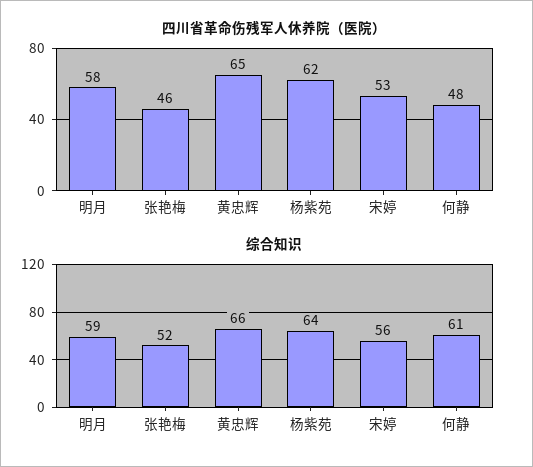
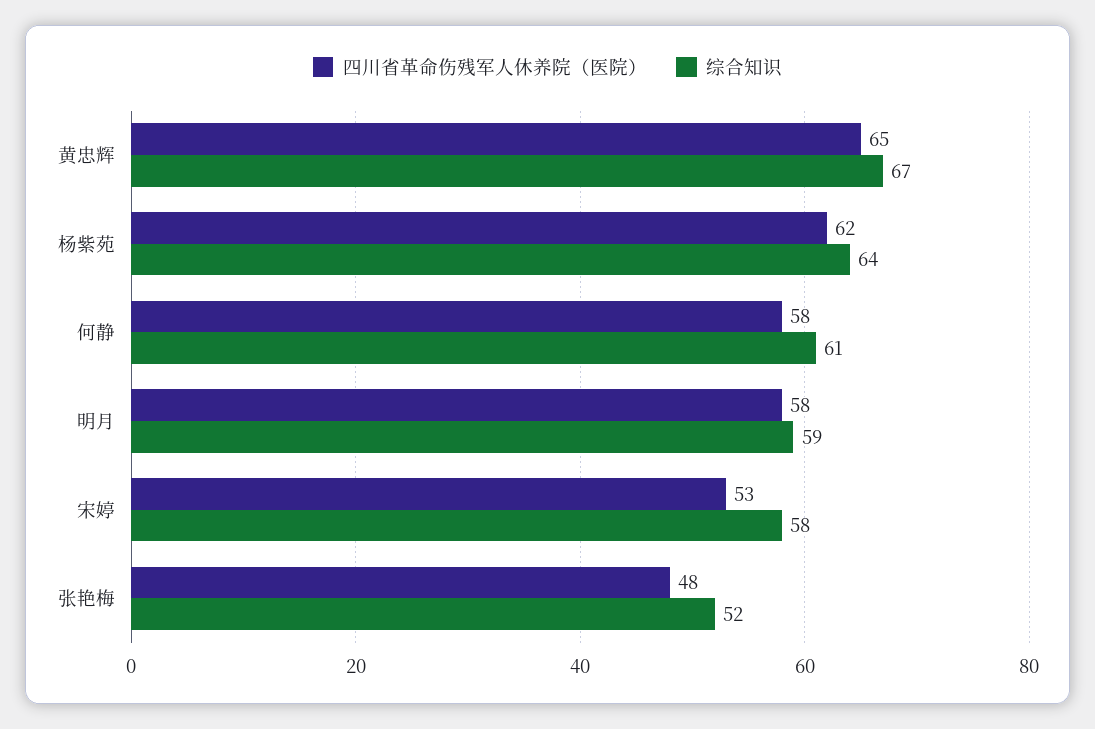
  {
    "四川省革命伤残军人休养院（医院）": {
      "明月": 58,
-     "张艳梅": 46,
+     "张艳梅": 48,
      "黄忠辉": 65,
      "杨紫苑": 62,
      "宋婷": 53,
-     "何静": 48
+     "何静": 58
    },
    "综合知识": {
      "明月": 59,
      "张艳梅": 52,
-     "黄忠辉": 66,
+     "黄忠辉": 67,
      "杨紫苑": 64,
-     "宋婷": 56,
+     "宋婷": 58,
      "何静": 61
    }
  }

